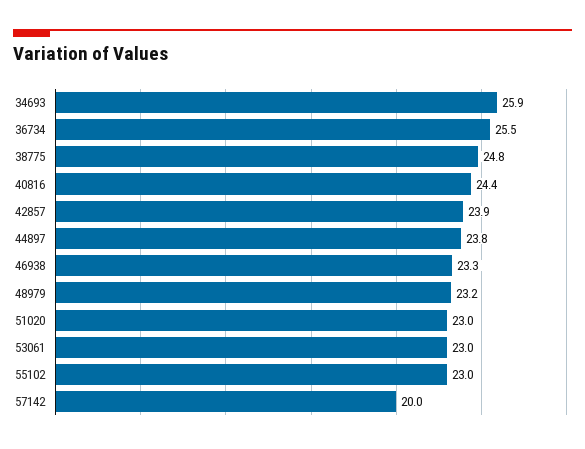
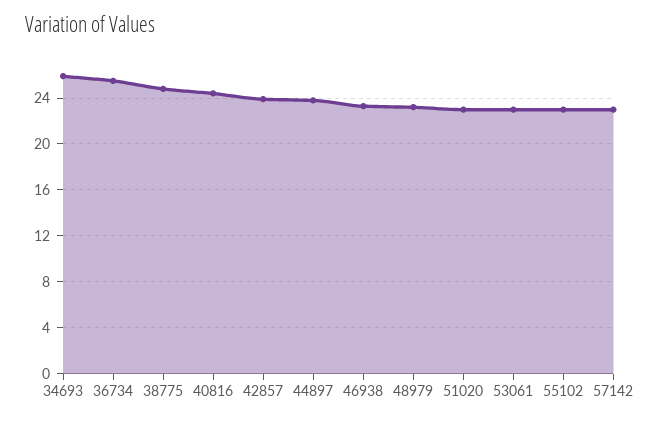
  {
    "34693": 25.9,
    "36734": 25.5,
    "38775": 24.8,
    "40816": 24.4,
    "42857": 23.9,
    "44897": 23.8,
    "46938": 23.3,
    "48979": 23.2,
    "51020": 23,
    "53061": 23,
    "55102": 23,
-   "57142": 20
+   "57142": 23
  }

